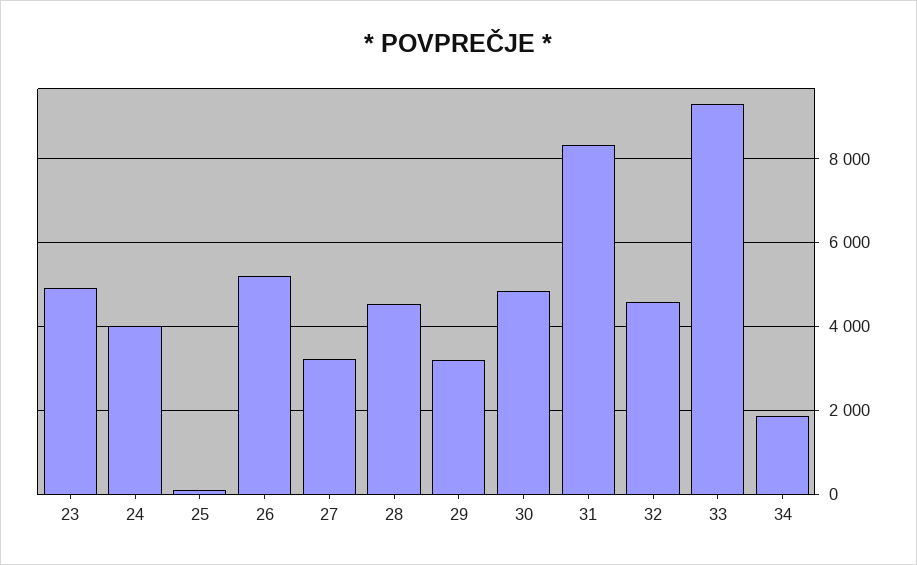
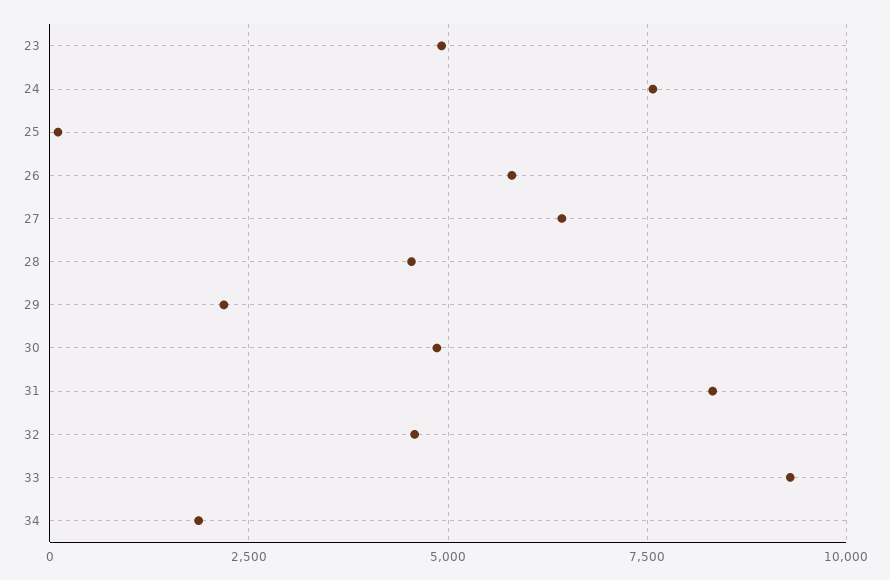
  {
    "23": 5000,
-   "24": 4000,
+   "24": 7500,
    "25": 200,
-   "26": 5200,
+   "26": 5750,
-   "27": 3200,
+   "27": 6500,
    "28": 4600,
-   "29": 3200,
+   "29": 2250,
    "30": 4800,
    "31": 8400,
    "32": 4600,
    "33": 9200,
    "34": 1800
  }

